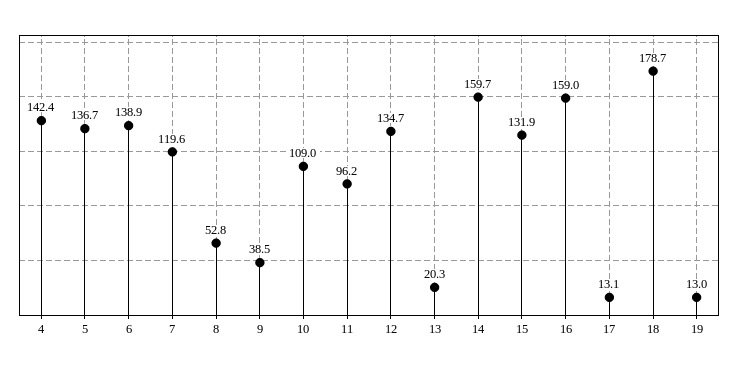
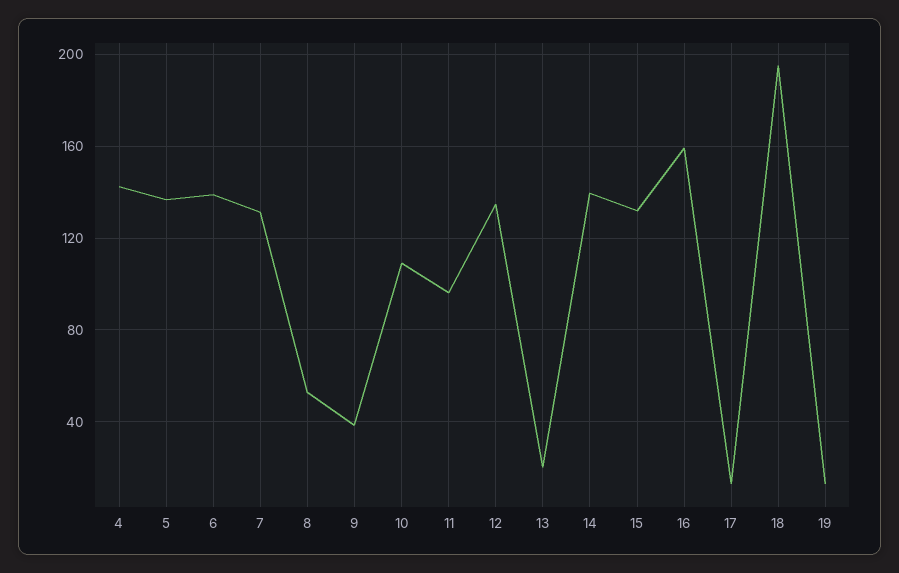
  {
    "4": 142.4,
    "5": 136.7,
    "6": 138.9,
-   "7": 119.6,
+   "7": 130,
    "8": 52.8,
    "9": 38.5,
    "10": 109,
    "11": 96.2,
    "12": 134.7,
    "13": 20.3,
-   "14": 159.7,
+   "14": 140,
    "15": 131.9,
    "16": 159,
    "17": 13.1,
-   "18": 178.7,
+   "18": 195,
    "19": 13
  }

